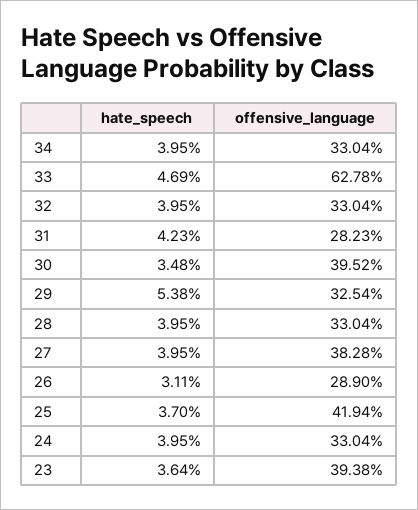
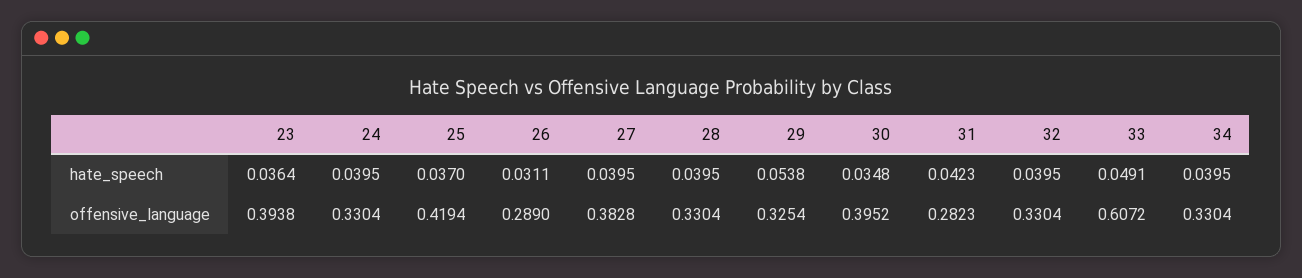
  {
    "hate_speech": {
      "34": 0.0395,
-     "33": 0.0469,
+     "33": 0.0491,
      "32": 0.0395,
      "31": 0.0423,
      "30": 0.0348,
      "29": 0.0538,
      "28": 0.0395,
      "27": 0.0395,
      "26": 0.0311,
      "25": 0.037,
      "24": 0.0395,
      "23": 0.0364
    },
    "offensive_language": {
      "34": 0.3304,
-     "33": 0.6278,
+     "33": 0.6072,
      "32": 0.3304,
      "31": 0.2823,
      "30": 0.3952,
      "29": 0.3254,
      "28": 0.3304,
      "27": 0.3828,
      "26": 0.289,
      "25": 0.4194,
      "24": 0.3304,
      "23": 0.3938
    }
  }

